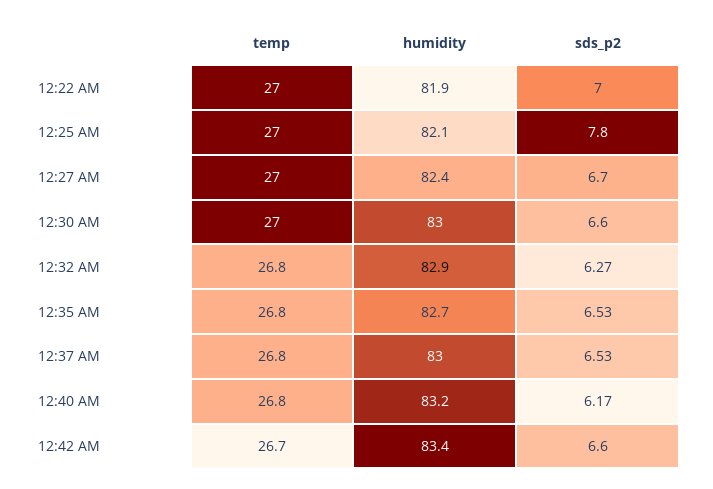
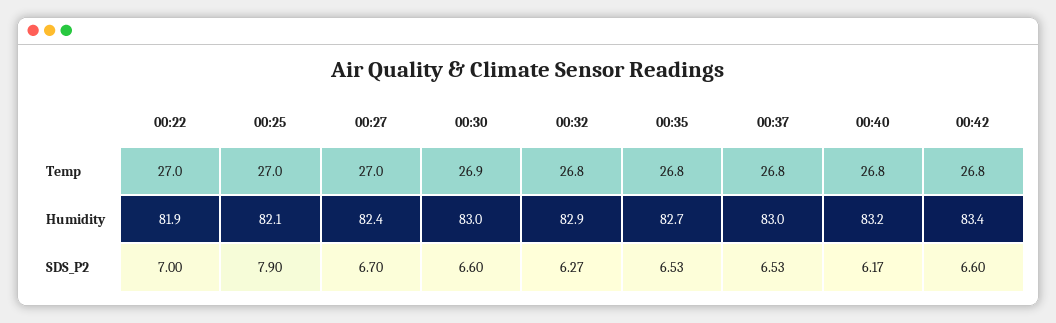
  {
    "temp": {
      "12:22 AM": 27,
      "12:25 AM": 27,
      "12:27 AM": 27,
-     "12:30 AM": 27,
+     "12:30 AM": 26.9,
      "12:32 AM": 26.8,
      "12:35 AM": 26.8,
      "12:37 AM": 26.8,
      "12:40 AM": 26.8,
-     "12:42 AM": 26.7
+     "12:42 AM": 26.8
    },
    "humidity": {
      "12:22 AM": 81.9,
      "12:25 AM": 82.1,
      "12:27 AM": 82.4,
      "12:30 AM": 83,
      "12:32 AM": 82.9,
      "12:35 AM": 82.7,
      "12:37 AM": 83,
      "12:40 AM": 83.2,
      "12:42 AM": 83.4
    },
    "sds_p2": {
      "12:22 AM": 7,
-     "12:25 AM": 7.8,
+     "12:25 AM": 7.9,
      "12:27 AM": 6.7,
      "12:30 AM": 6.6,
      "12:32 AM": 6.27,
      "12:35 AM": 6.53,
      "12:37 AM": 6.53,
      "12:40 AM": 6.17,
      "12:42 AM": 6.6
    }
  }

